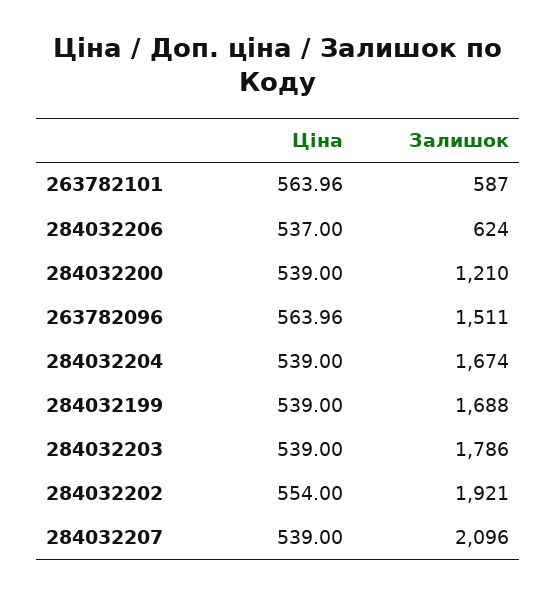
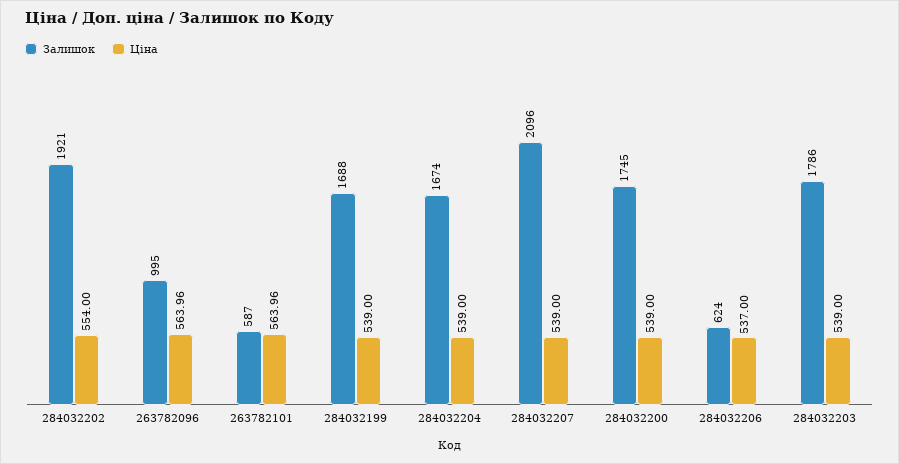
  {
    "Ціна": {
      "263782101": 563.96,
      "284032206": 537,
      "284032200": 539,
      "263782096": 563.96,
      "284032204": 539,
      "284032199": 539,
      "284032203": 539,
      "284032202": 554,
      "284032207": 539
    },
    "Залишок": {
      "263782101": 587,
      "284032206": 624,
-     "284032200": 1210,
+     "284032200": 1745,
-     "263782096": 1511,
+     "263782096": 995,
      "284032204": 1674,
      "284032199": 1688,
      "284032203": 1786,
      "284032202": 1921,
      "284032207": 2096
    }
  }

